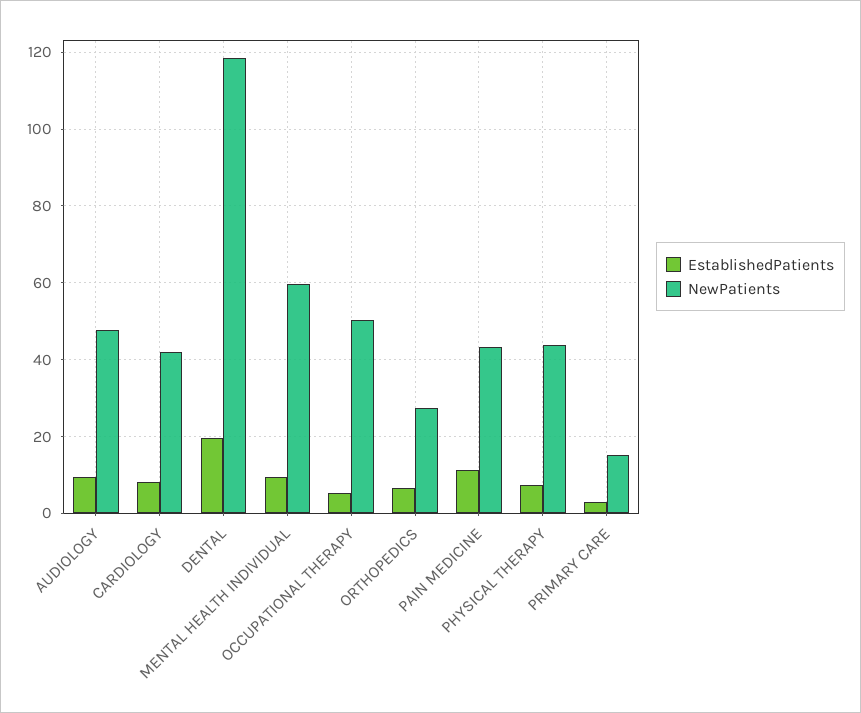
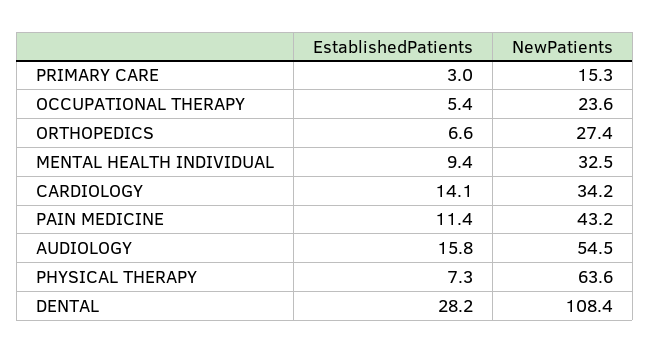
  {
    "EstablishedPatients": {
-     "AUDIOLOGY": 10,
+     "AUDIOLOGY": 15.8,
-     "CARDIOLOGY": 8,
+     "CARDIOLOGY": 14.1,
-     "DENTAL": 20,
+     "DENTAL": 28.2,
      "MENTAL HEALTH INDIVIDUAL": 9.4,
      "OCCUPATIONAL THERAPY": 5.4,
      "ORTHOPEDICS": 6.6,
      "PAIN MEDICINE": 11.4,
      "PHYSICAL THERAPY": 7.3,
      "PRIMARY CARE": 3
    },
    "NewPatients": {
-     "AUDIOLOGY": 48,
+     "AUDIOLOGY": 54.5,
-     "CARDIOLOGY": 42,
+     "CARDIOLOGY": 34.2,
-     "DENTAL": 118,
+     "DENTAL": 108.4,
-     "MENTAL HEALTH INDIVIDUAL": 60,
+     "MENTAL HEALTH INDIVIDUAL": 32.5,
-     "OCCUPATIONAL THERAPY": 50,
+     "OCCUPATIONAL THERAPY": 23.6,
      "ORTHOPEDICS": 27.4,
      "PAIN MEDICINE": 43.2,
-     "PHYSICAL THERAPY": 44,
+     "PHYSICAL THERAPY": 63.6,
      "PRIMARY CARE": 15.3
    }
  }

